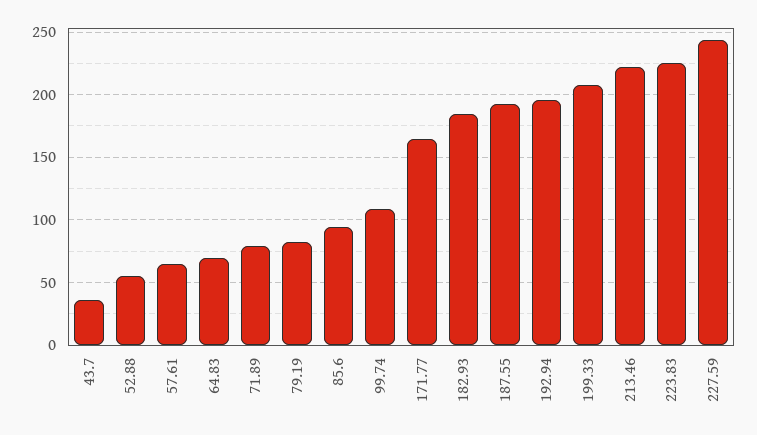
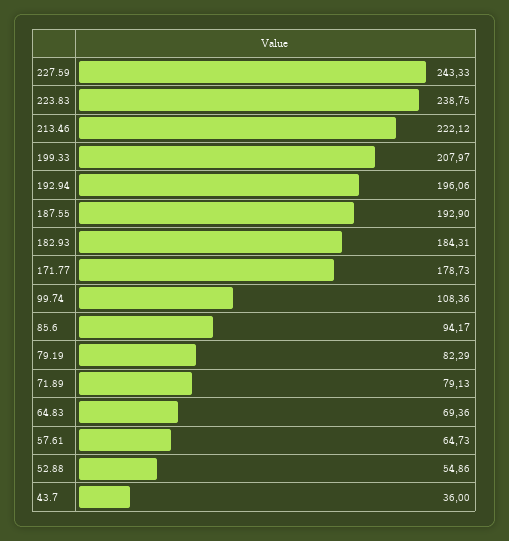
  {
    "43.7": 36,
    "52.88": 54.86,
    "57.61": 64.73,
    "64.83": 69.36,
    "71.89": 79.13,
    "79.19": 82.29,
    "85.6": 94.17,
    "99.74": 108.36,
-   "171.77": 165,
+   "171.77": 178.73,
    "182.93": 184.31,
    "187.55": 192.9,
    "192.94": 196.06,
    "199.33": 207.97,
    "213.46": 222.12,
-   "223.83": 225,
+   "223.83": 238.75,
    "227.59": 243.33
  }

